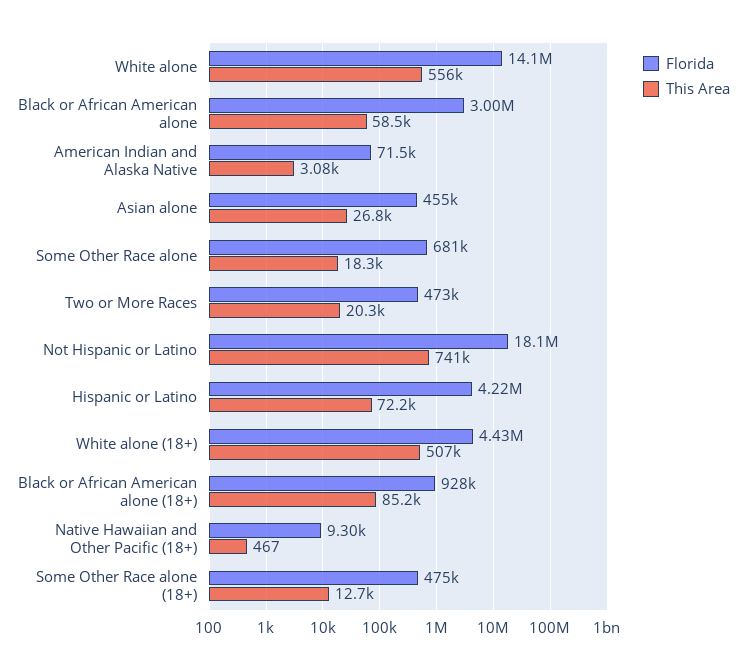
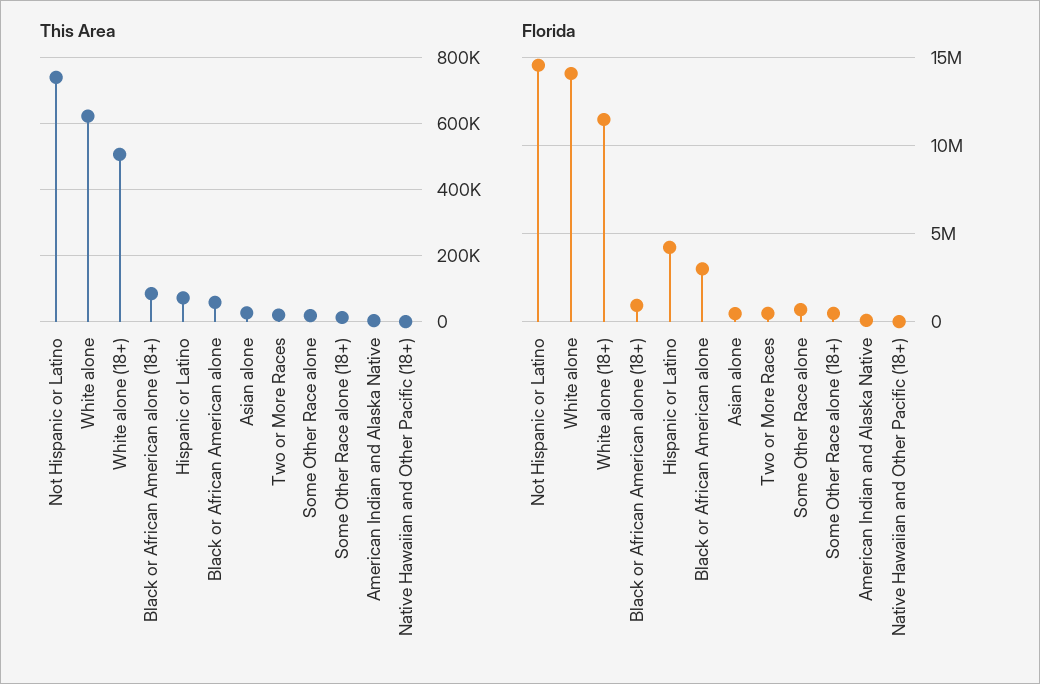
  {
    "Florida": {
      "White alone": 14100000,
      "Black or African American alone": 3000000,
      "American Indian and Alaska Native": 71500,
      "Asian alone": 455000,
      "Some Other Race alone": 681000,
      "Two or More Races": 473000,
-     "Not Hispanic or Latino": 18100000,
+     "Not Hispanic or Latino": 14500000,
      "Hispanic or Latino": 4220000,
-     "White alone (18+)": 4430000,
+     "White alone (18+)": 11500000,
      "Black or African American alone (18+)": 928000,
      "Native Hawaiian and Other Pacific (18+)": 9300,
      "Some Other Race alone (18+)": 475000
    },
    "This Area": {
-     "White alone": 556000,
+     "White alone": 620000,
      "Black or African American alone": 58500,
      "American Indian and Alaska Native": 3080,
      "Asian alone": 26800,
      "Some Other Race alone": 18300,
      "Two or More Races": 20300,
      "Not Hispanic or Latino": 741000,
      "Hispanic or Latino": 72200,
      "White alone (18+)": 507000,
      "Black or African American alone (18+)": 85200,
      "Native Hawaiian and Other Pacific (18+)": 467,
      "Some Other Race alone (18+)": 12700
    }
  }

